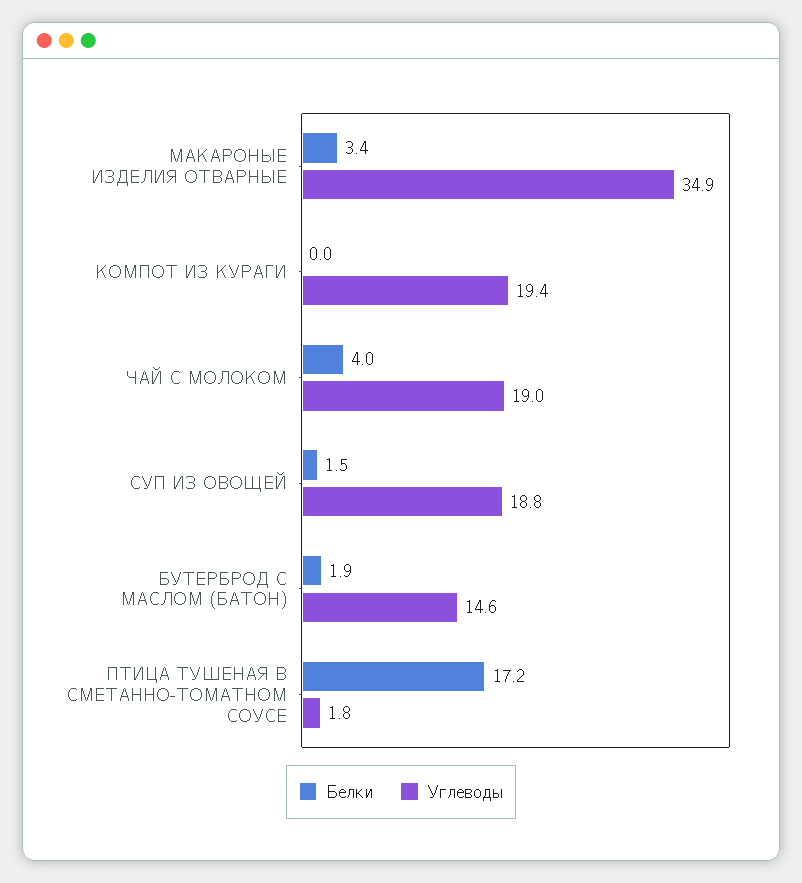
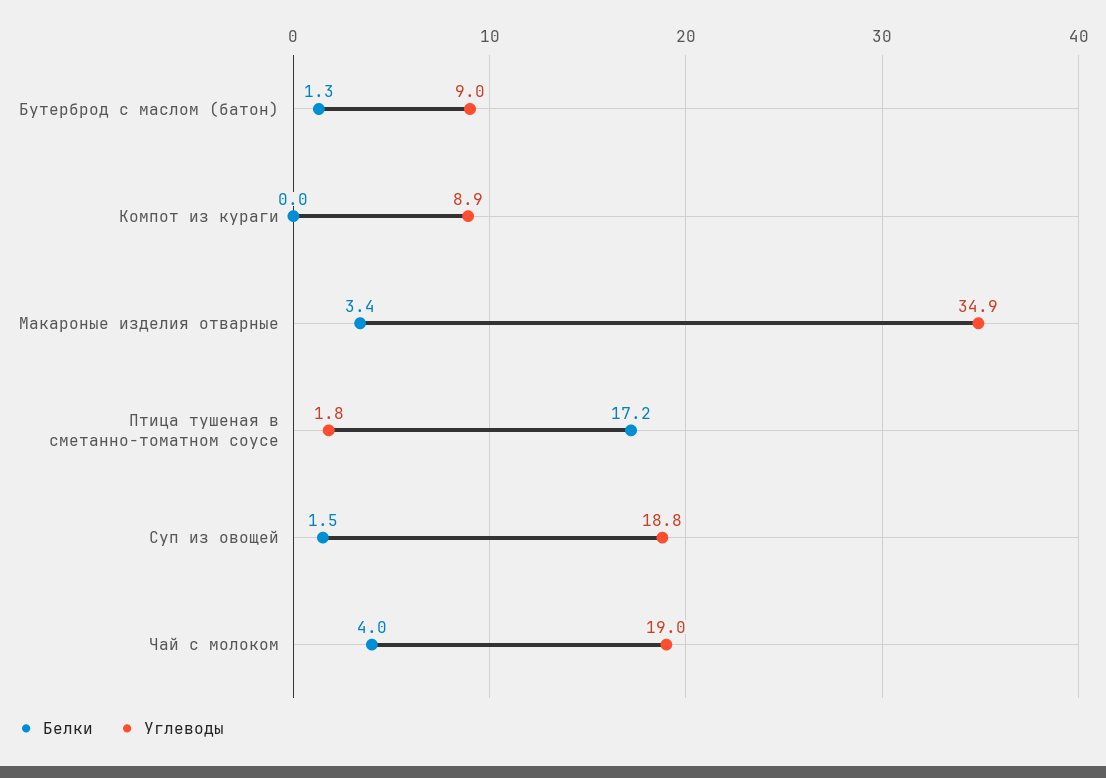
  {
    "Белки": {
      "МАКАРОНЫЕ ИЗДЕЛИЯ ОТВАРНЫЕ": 3.4,
      "КОМПОТ ИЗ КУРАГИ": 0,
      "ЧАЙ С МОЛОКОМ": 4,
      "СУП ИЗ ОВОЩЕЙ": 1.5,
-     "БУТЕРБРОД С МАСЛОМ (БАТОН)": 1.9,
+     "БУТЕРБРОД С МАСЛОМ (БАТОН)": 1.3,
      "ПТИЦА ТУШЕНАЯ В СМЕТАННО-ТОМАТНОМ СОУСЕ": 17.2
    },
    "Углеводы": {
      "МАКАРОНЫЕ ИЗДЕЛИЯ ОТВАРНЫЕ": 34.9,
-     "КОМПОТ ИЗ КУРАГИ": 19.4,
+     "КОМПОТ ИЗ КУРАГИ": 8.9,
      "ЧАЙ С МОЛОКОМ": 19,
      "СУП ИЗ ОВОЩЕЙ": 18.8,
-     "БУТЕРБРОД С МАСЛОМ (БАТОН)": 14.6,
+     "БУТЕРБРОД С МАСЛОМ (БАТОН)": 9,
      "ПТИЦА ТУШЕНАЯ В СМЕТАННО-ТОМАТНОМ СОУСЕ": 1.8
    }
  }

